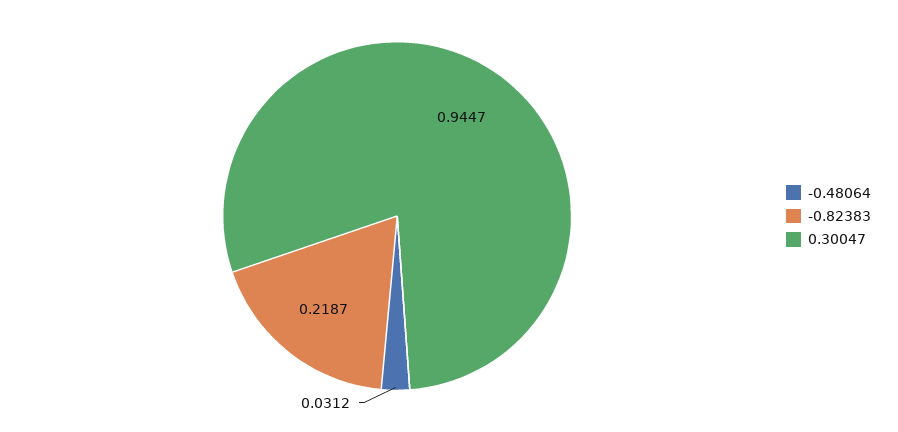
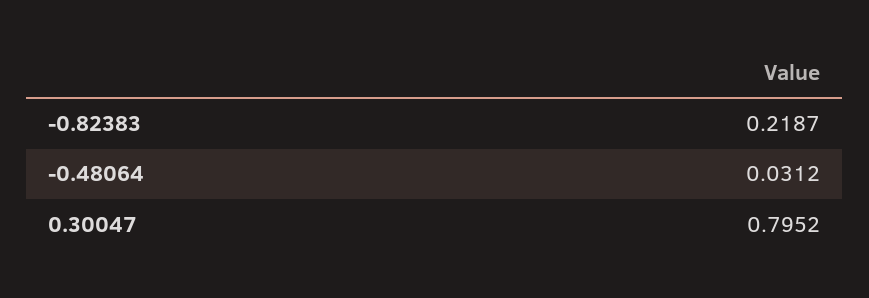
  {
    "-0.48064": 0.0312,
    "-0.82383": 0.2187,
-   "0.30047": 0.9447
+   "0.30047": 0.7952
  }

